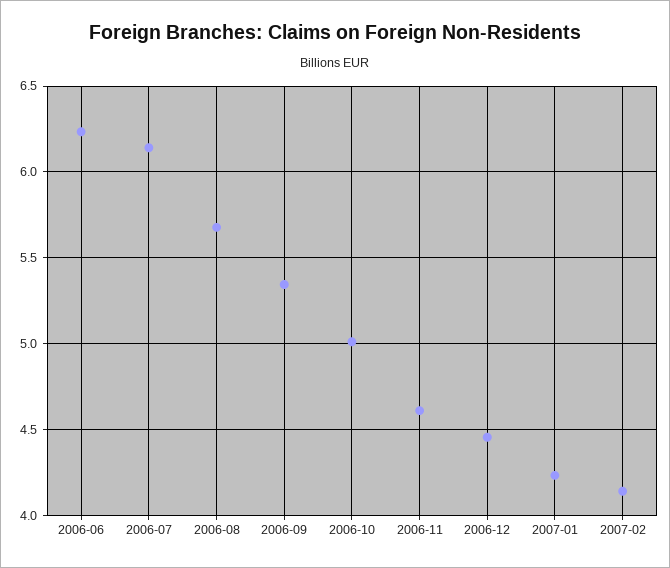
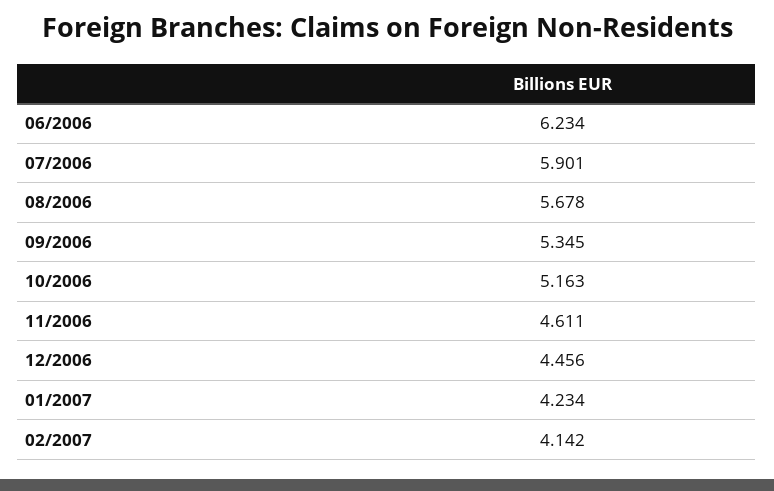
  {
    "2006-06": 6.234,
-   "2006-07": 6.15,
+   "2006-07": 5.901,
    "2006-08": 5.678,
    "2006-09": 5.345,
-   "2006-10": 5,
+   "2006-10": 5.163,
    "2006-11": 4.611,
    "2006-12": 4.456,
    "2007-01": 4.234,
    "2007-02": 4.142
  }

